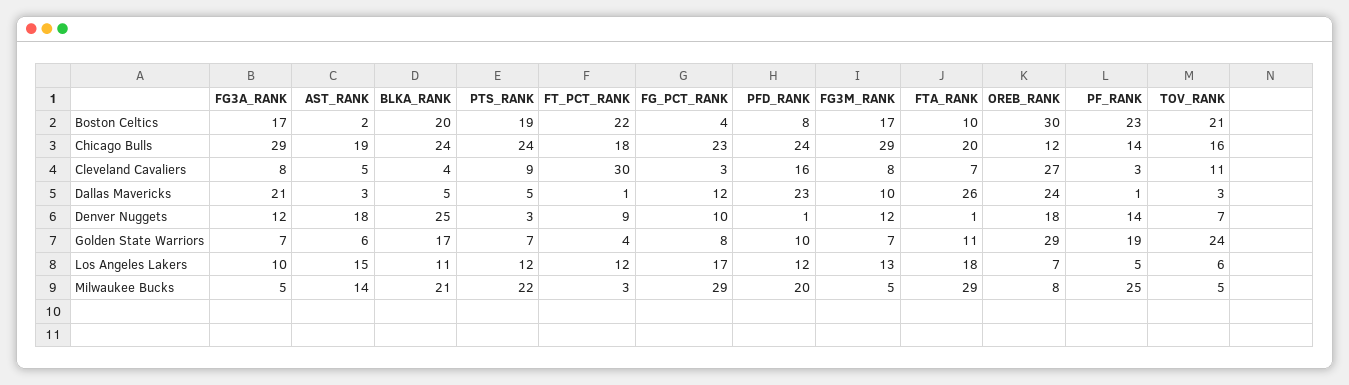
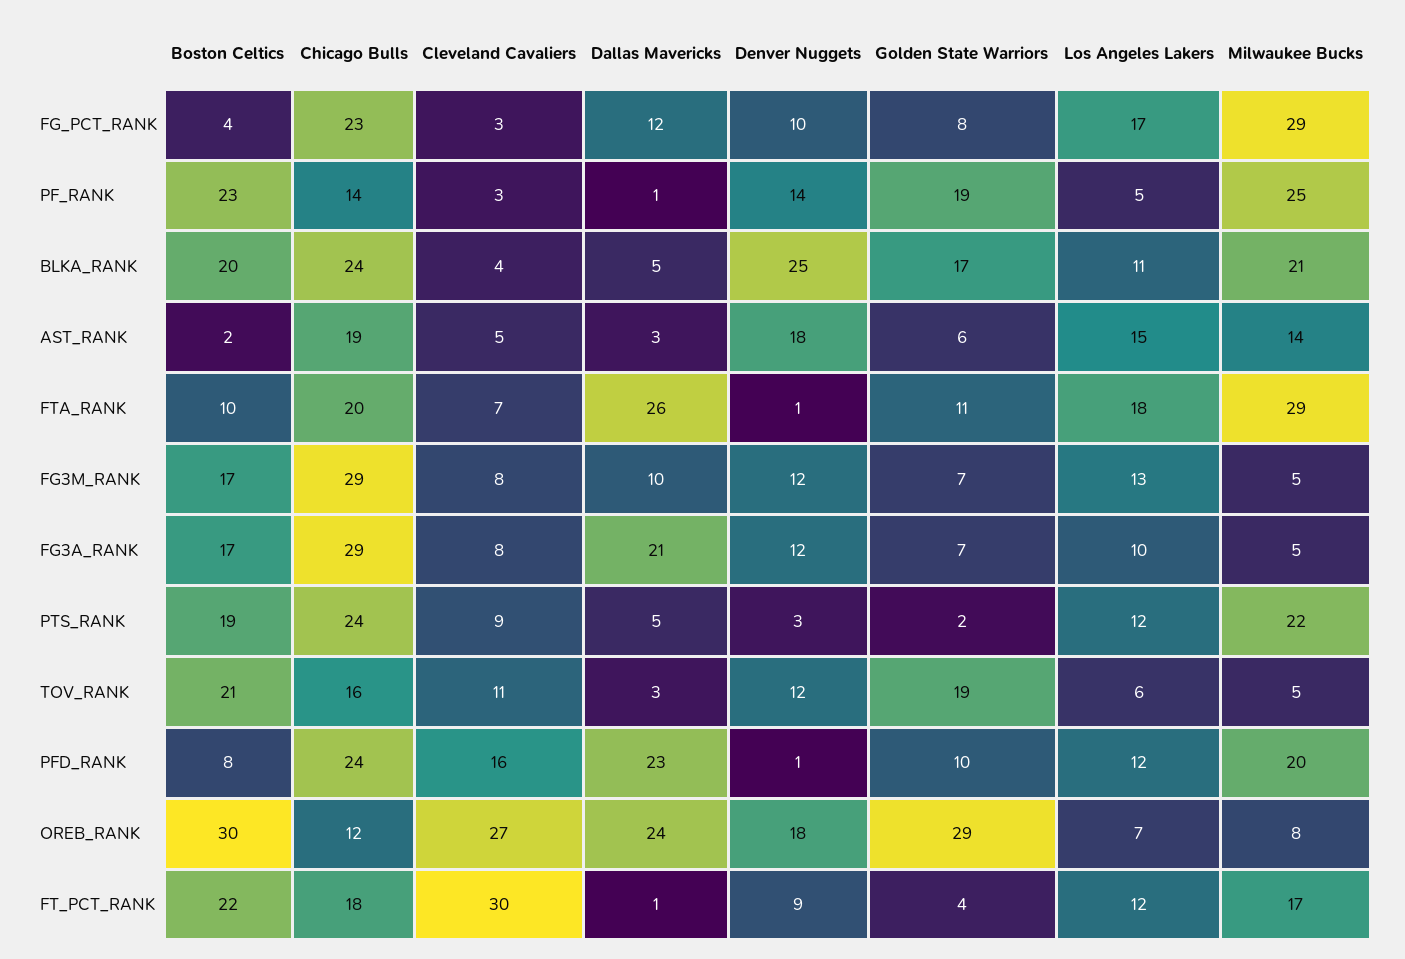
  {
    "FG3A_RANK": {
      "Boston Celtics": 17,
      "Chicago Bulls": 29,
      "Cleveland Cavaliers": 8,
      "Dallas Mavericks": 21,
      "Denver Nuggets": 12,
      "Golden State Warriors": 7,
      "Los Angeles Lakers": 10,
      "Milwaukee Bucks": 5
    },
    "AST_RANK": {
      "Boston Celtics": 2,
      "Chicago Bulls": 19,
      "Cleveland Cavaliers": 5,
      "Dallas Mavericks": 3,
      "Denver Nuggets": 18,
      "Golden State Warriors": 6,
      "Los Angeles Lakers": 15,
      "Milwaukee Bucks": 14
    },
    "BLKA_RANK": {
      "Boston Celtics": 20,
      "Chicago Bulls": 24,
      "Cleveland Cavaliers": 4,
      "Dallas Mavericks": 5,
      "Denver Nuggets": 25,
      "Golden State Warriors": 17,
      "Los Angeles Lakers": 11,
      "Milwaukee Bucks": 21
    },
    "PTS_RANK": {
      "Boston Celtics": 19,
      "Chicago Bulls": 24,
      "Cleveland Cavaliers": 9,
      "Dallas Mavericks": 5,
      "Denver Nuggets": 3,
-     "Golden State Warriors": 7,
+     "Golden State Warriors": 2,
      "Los Angeles Lakers": 12,
      "Milwaukee Bucks": 22
    },
    "FT_PCT_RANK": {
      "Boston Celtics": 22,
      "Chicago Bulls": 18,
      "Cleveland Cavaliers": 30,
      "Dallas Mavericks": 1,
      "Denver Nuggets": 9,
      "Golden State Warriors": 4,
      "Los Angeles Lakers": 12,
-     "Milwaukee Bucks": 3
+     "Milwaukee Bucks": 17
    },
    "FG_PCT_RANK": {
      "Boston Celtics": 4,
      "Chicago Bulls": 23,
      "Cleveland Cavaliers": 3,
      "Dallas Mavericks": 12,
      "Denver Nuggets": 10,
      "Golden State Warriors": 8,
      "Los Angeles Lakers": 17,
      "Milwaukee Bucks": 29
    },
    "PFD_RANK": {
      "Boston Celtics": 8,
      "Chicago Bulls": 24,
      "Cleveland Cavaliers": 16,
      "Dallas Mavericks": 23,
      "Denver Nuggets": 1,
      "Golden State Warriors": 10,
      "Los Angeles Lakers": 12,
      "Milwaukee Bucks": 20
    },
    "FG3M_RANK": {
      "Boston Celtics": 17,
      "Chicago Bulls": 29,
      "Cleveland Cavaliers": 8,
      "Dallas Mavericks": 10,
      "Denver Nuggets": 12,
      "Golden State Warriors": 7,
      "Los Angeles Lakers": 13,
      "Milwaukee Bucks": 5
    },
    "FTA_RANK": {
      "Boston Celtics": 10,
      "Chicago Bulls": 20,
      "Cleveland Cavaliers": 7,
      "Dallas Mavericks": 26,
      "Denver Nuggets": 1,
      "Golden State Warriors": 11,
      "Los Angeles Lakers": 18,
      "Milwaukee Bucks": 29
    },
    "OREB_RANK": {
      "Boston Celtics": 30,
      "Chicago Bulls": 12,
      "Cleveland Cavaliers": 27,
      "Dallas Mavericks": 24,
      "Denver Nuggets": 18,
      "Golden State Warriors": 29,
      "Los Angeles Lakers": 7,
      "Milwaukee Bucks": 8
    },
    "PF_RANK": {
      "Boston Celtics": 23,
      "Chicago Bulls": 14,
      "Cleveland Cavaliers": 3,
      "Dallas Mavericks": 1,
      "Denver Nuggets": 14,
      "Golden State Warriors": 19,
      "Los Angeles Lakers": 5,
      "Milwaukee Bucks": 25
    },
    "TOV_RANK": {
      "Boston Celtics": 21,
      "Chicago Bulls": 16,
      "Cleveland Cavaliers": 11,
      "Dallas Mavericks": 3,
-     "Denver Nuggets": 7,
+     "Denver Nuggets": 12,
-     "Golden State Warriors": 24,
+     "Golden State Warriors": 19,
      "Los Angeles Lakers": 6,
      "Milwaukee Bucks": 5
    }
  }

